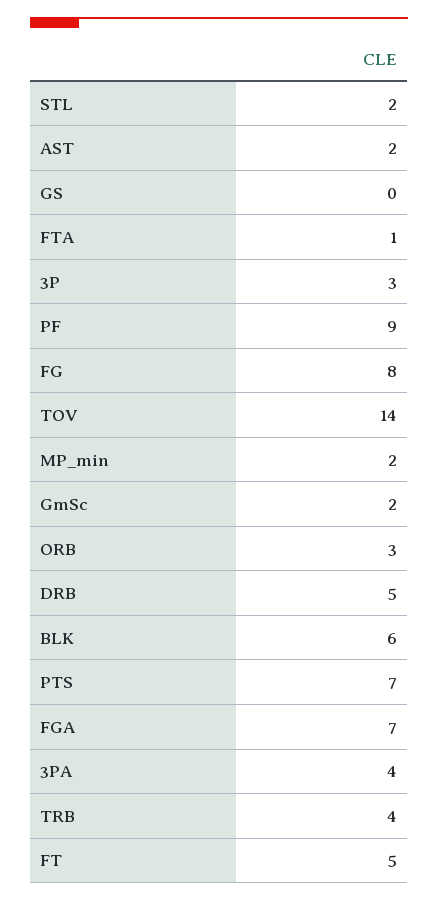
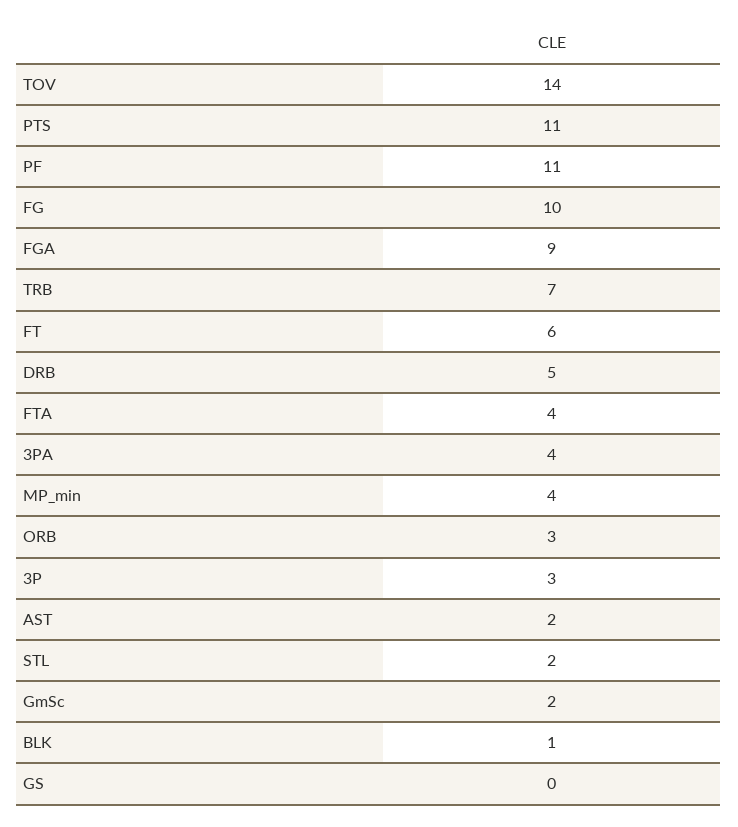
  {
    "STL": 2,
    "AST": 2,
    "GS": 0,
-   "FTA": 1,
+   "FTA": 4,
    "3P": 3,
-   "PF": 9,
+   "PF": 11,
-   "FG": 8,
+   "FG": 10,
    "TOV": 14,
-   "MP_min": 2,
+   "MP_min": 4,
    "GmSc": 2,
    "ORB": 3,
    "DRB": 5,
-   "BLK": 6,
+   "BLK": 1,
-   "PTS": 7,
+   "PTS": 11,
-   "FGA": 7,
+   "FGA": 9,
    "3PA": 4,
-   "TRB": 4,
+   "TRB": 7,
-   "FT": 5
+   "FT": 6
  }

